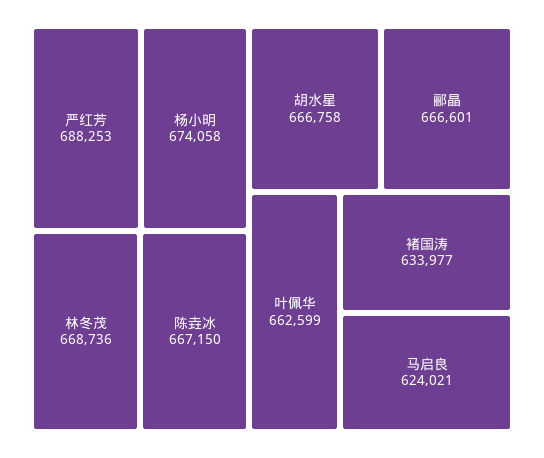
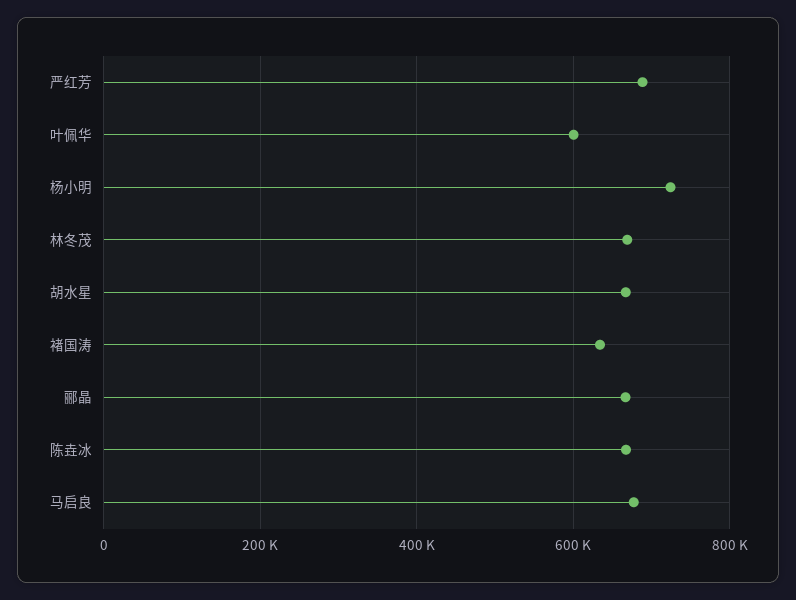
  {
    "严红芳": 688253,
-   "杨小明": 674058,
+   "杨小明": 720000,
    "林冬茂": 668736,
    "陈垚冰": 667150,
    "胡水星": 666758,
    "郦晶": 666601,
-   "叶佩华": 662599,
+   "叶佩华": 600000,
    "褚国涛": 633977,
-   "马启良": 624021
+   "马启良": 680000
  }

